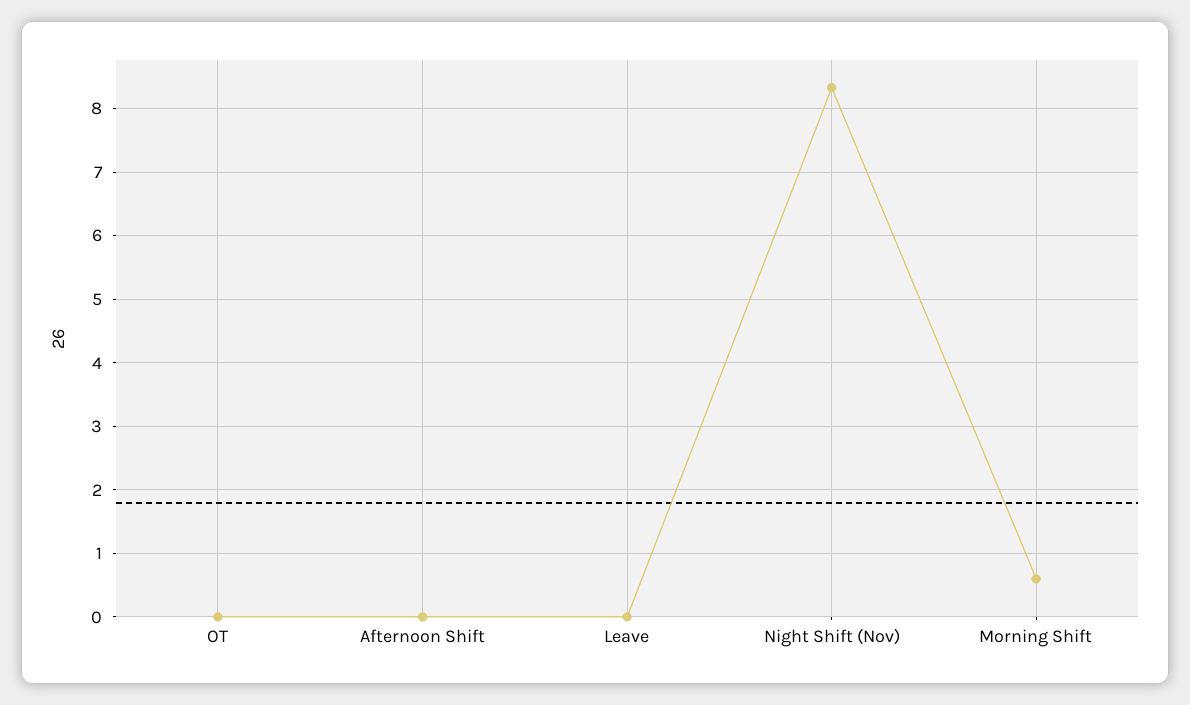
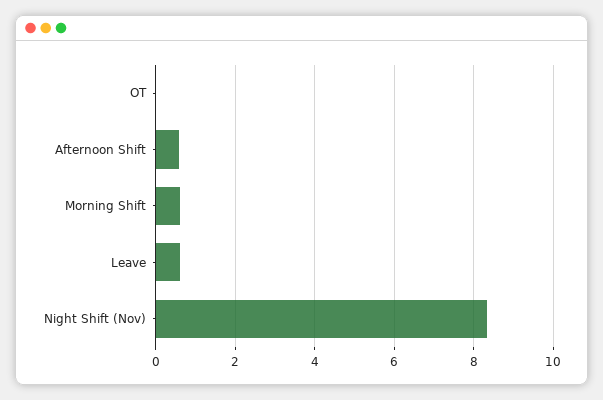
  {
    "OT": 0,
-   "Afternoon Shift": 0,
+   "Afternoon Shift": 0.6,
-   "Leave": 0,
+   "Leave": 0.6,
    "Night Shift (Nov)": 8.3,
    "Morning Shift": 0.6
  }

